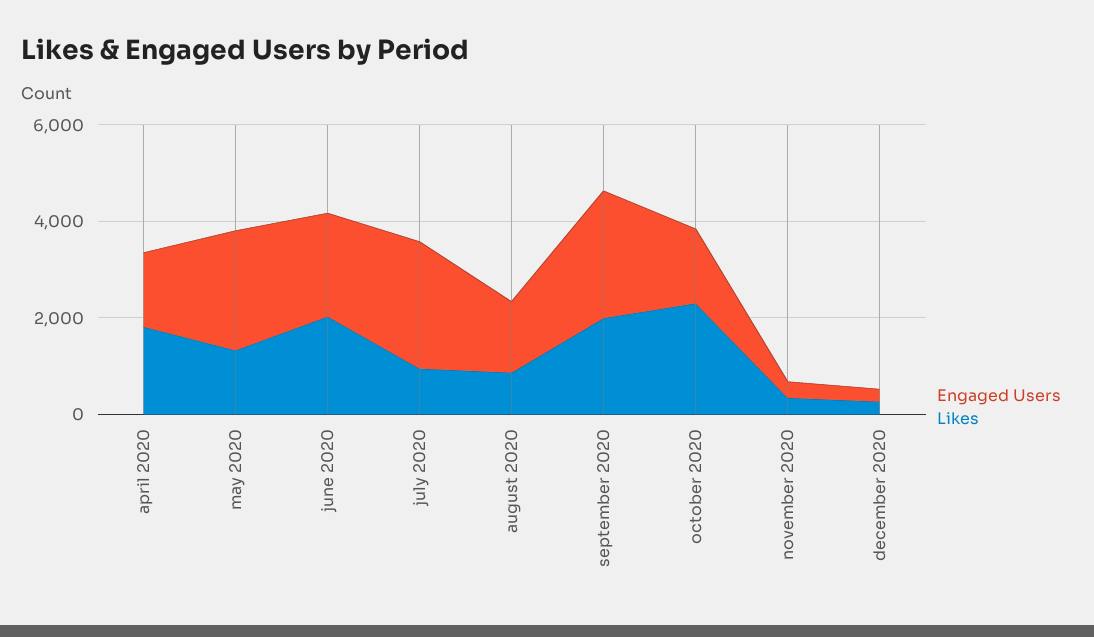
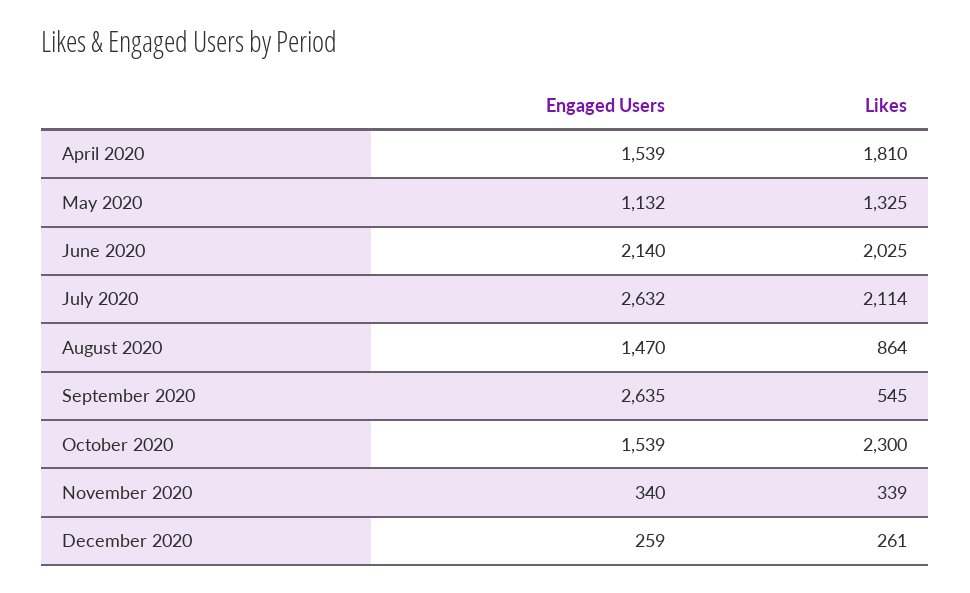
  {
    "Engaged Users": {
      "april 2020": 1539,
-     "may 2020": 2500,
+     "may 2020": 1132,
      "june 2020": 2140,
      "july 2020": 2632,
      "august 2020": 1470,
      "september 2020": 2635,
      "october 2020": 1539,
      "november 2020": 340,
      "december 2020": 259
    },
    "Likes": {
      "april 2020": 1810,
      "may 2020": 1325,
      "june 2020": 2025,
-     "july 2020": 1000,
+     "july 2020": 2114,
      "august 2020": 864,
-     "september 2020": 2000,
+     "september 2020": 545,
      "october 2020": 2300,
      "november 2020": 339,
      "december 2020": 261
    }
  }

